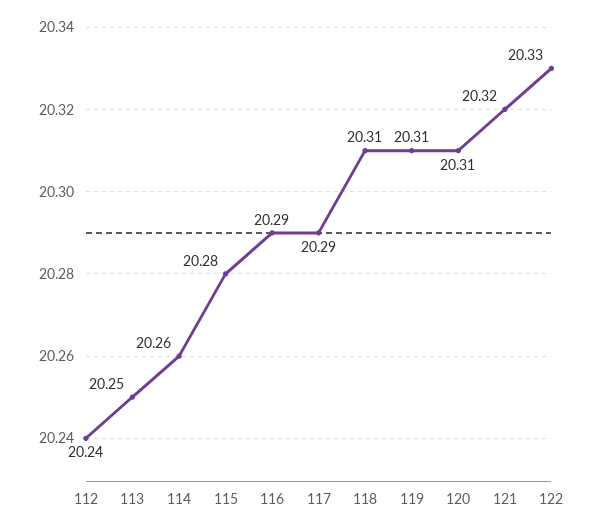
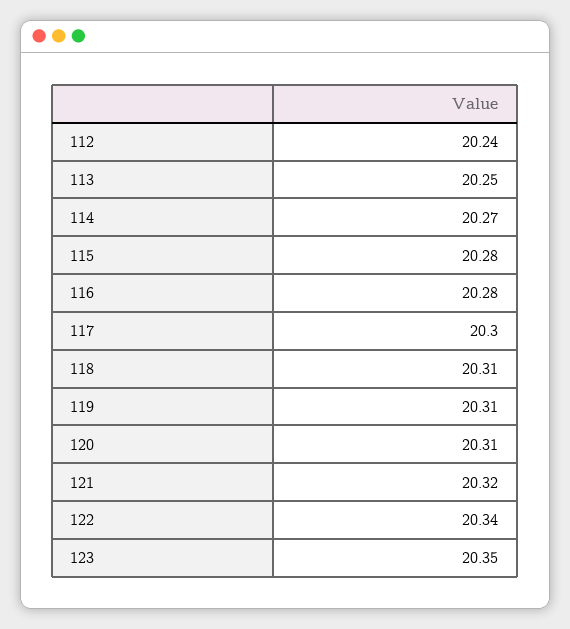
  {
    "112": 20.24,
    "113": 20.25,
-   "114": 20.26,
+   "114": 20.27,
    "115": 20.28,
-   "116": 20.29,
+   "116": 20.28,
-   "117": 20.29,
+   "117": 20.3,
    "118": 20.31,
    "119": 20.31,
    "120": 20.31,
    "121": 20.32,
-   "122": 20.33
+   "122": 20.34,
+   "123": 20.35
  }

